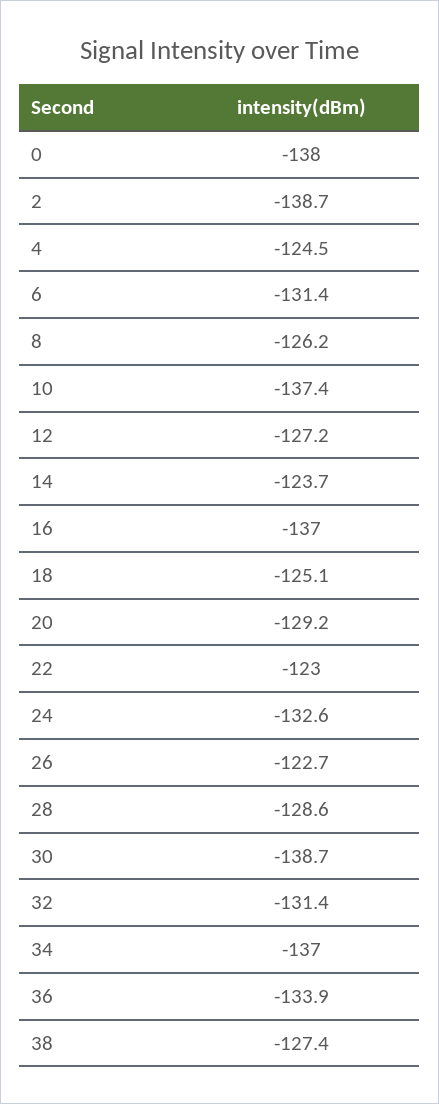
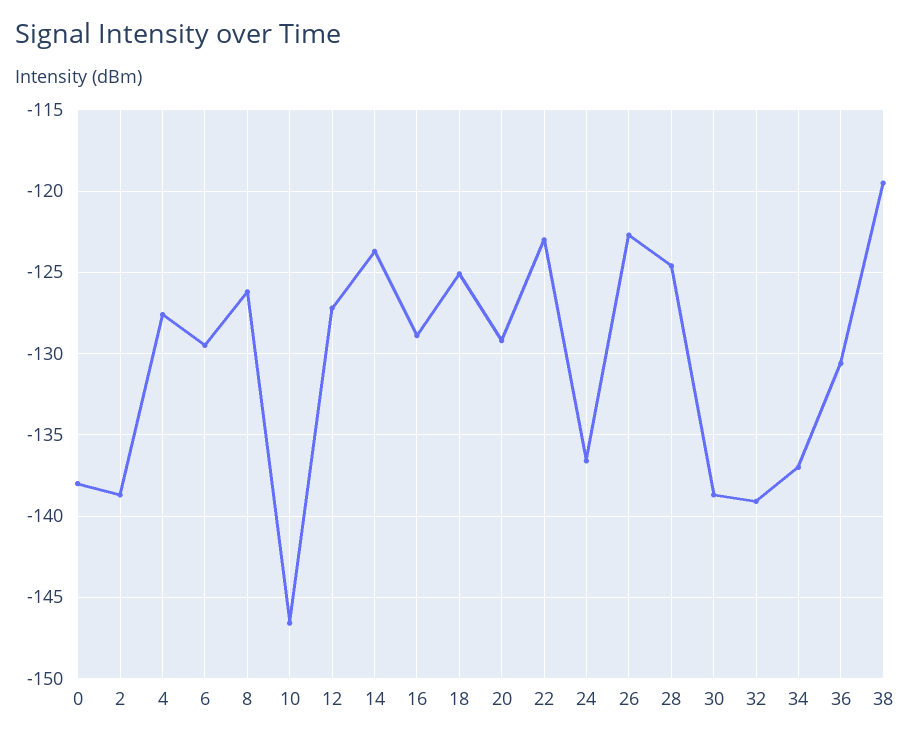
  {
    "0": -138,
    "2": -138.7,
-   "4": -124.5,
+   "4": -127.5,
-   "6": -131.4,
+   "6": -129.5,
    "8": -126.2,
-   "10": -137.4,
+   "10": -146.5,
    "12": -127.2,
    "14": -123.7,
-   "16": -137,
+   "16": -129,
    "18": -125.1,
    "20": -129.2,
    "22": -123,
-   "24": -132.6,
+   "24": -136.5,
    "26": -122.7,
-   "28": -128.6,
+   "28": -124.5,
    "30": -138.7,
-   "32": -131.4,
+   "32": -139,
    "34": -137,
-   "36": -133.9,
+   "36": -130.5,
-   "38": -127.4
+   "38": -119.5
  }

